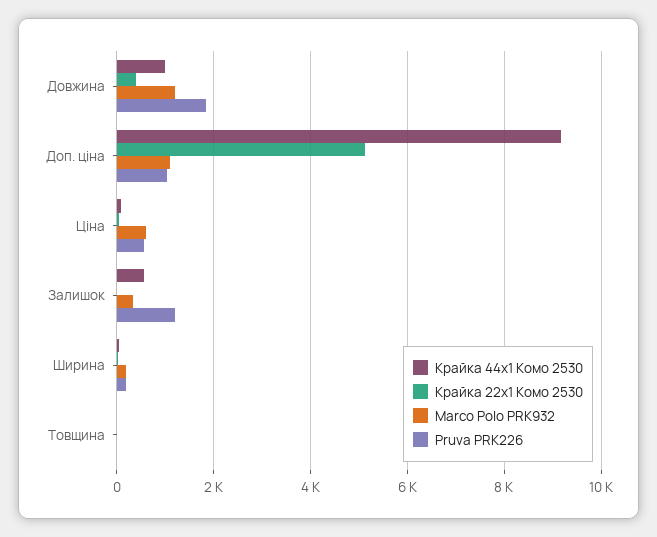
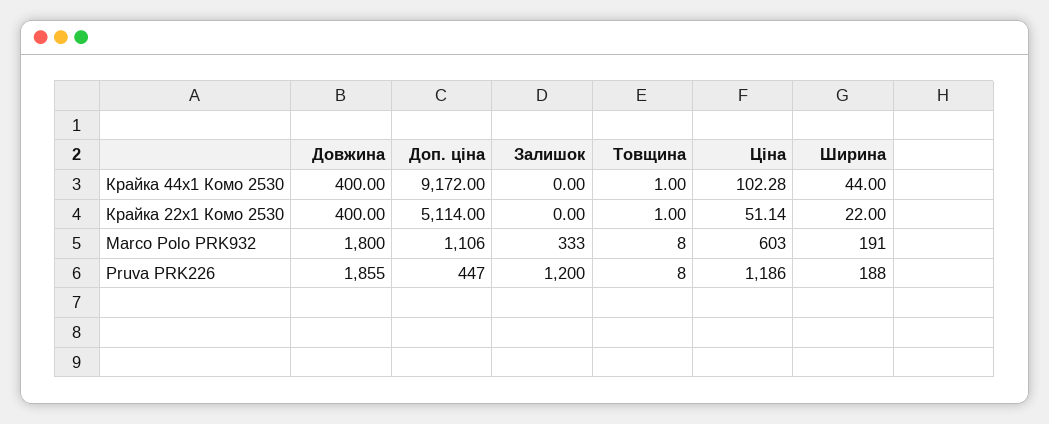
  {
    "Крайка 44x1 Комо 2530": {
-     "Довжина": 1000,
+     "Довжина": 400,
      "Доп. ціна": 9172,
      "Ціна": 102.28,
-     "Залишок": 600,
+     "Залишок": 0,
      "Ширина": 44,
      "Товщина": 1
    },
    "Крайка 22x1 Комо 2530": {
      "Довжина": 400,
      "Доп. ціна": 5114,
      "Ціна": 51.14,
      "Залишок": 0,
      "Ширина": 22,
      "Товщина": 1
    },
    "Marco Polo PRK932": {
-     "Довжина": 1200,
+     "Довжина": 1800,
      "Доп. ціна": 1106,
      "Ціна": 603,
      "Залишок": 333,
      "Ширина": 191,
      "Товщина": 8
    },
    "Pruva PRK226": {
      "Довжина": 1855,
-     "Доп. ціна": 1000,
+     "Доп. ціна": 447,
-     "Ціна": 600,
+     "Ціна": 1186,
      "Залишок": 1200,
      "Ширина": 188,
      "Товщина": 8
    }
  }

